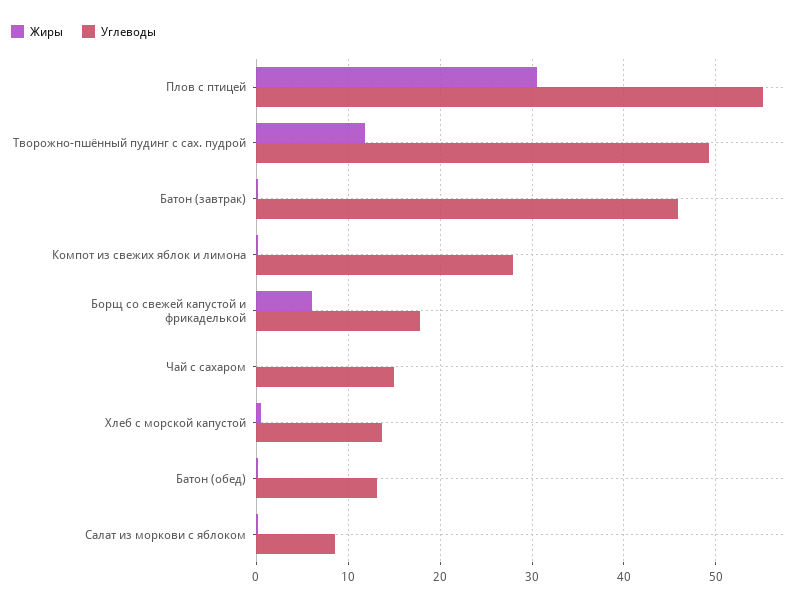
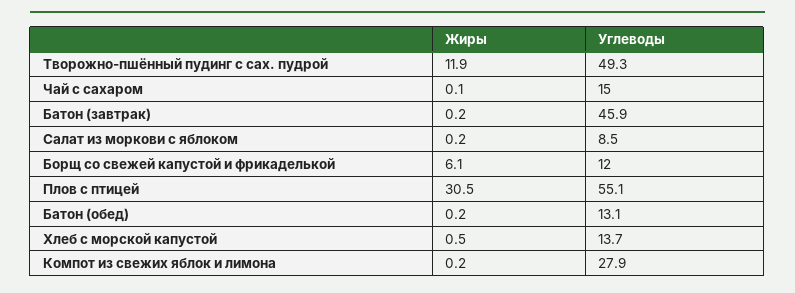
  {
    "Жиры": {
      "Плов с птицей": 30.5,
      "Творожно-пшённый пудинг с сах. пудрой": 11.9,
      "Батон (завтрак)": 0.2,
      "Компот из свежих яблок и лимона": 0.2,
      "Борщ со свежей капустой и фрикаделькой": 6.1,
      "Чай с сахаром": 0.1,
      "Хлеб с морской капустой": 0.5,
      "Батон (обед)": 0.2,
      "Салат из моркови с яблоком": 0.2
    },
    "Углеводы": {
      "Плов с птицей": 55.1,
      "Творожно-пшённый пудинг с сах. пудрой": 49.3,
      "Батон (завтрак)": 45.9,
      "Компот из свежих яблок и лимона": 27.9,
-     "Борщ со свежей капустой и фрикаделькой": 18,
+     "Борщ со свежей капустой и фрикаделькой": 12,
      "Чай с сахаром": 15,
      "Хлеб с морской капустой": 13.7,
      "Батон (обед)": 13.1,
      "Салат из моркови с яблоком": 8.5
    }
  }

